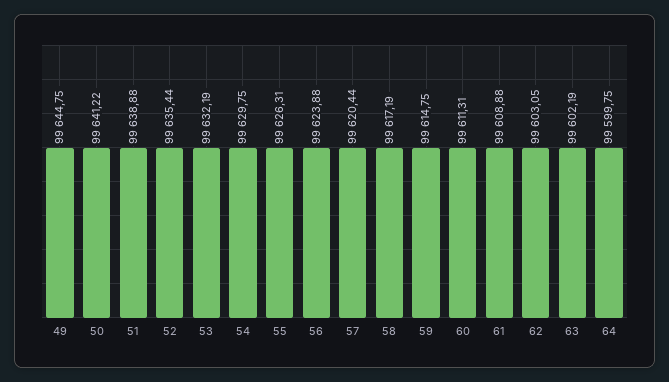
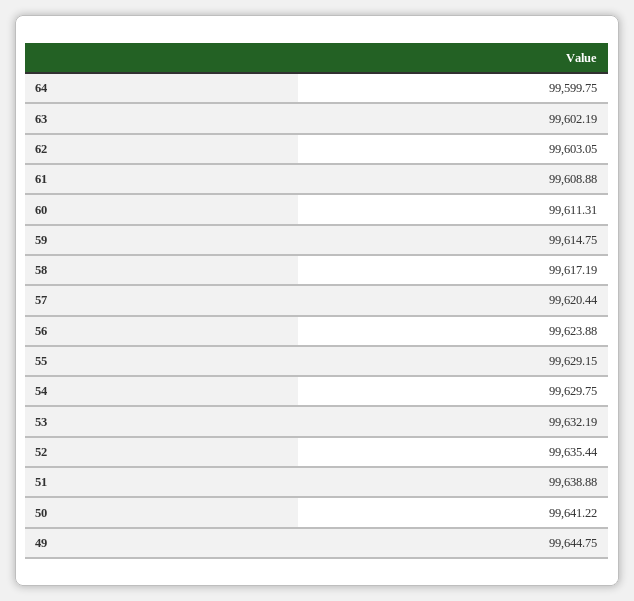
  {
    "49": 99644.75,
    "50": 99641.22,
    "51": 99638.88,
    "52": 99635.44,
    "53": 99632.19,
    "54": 99629.75,
-   "55": 99626.31,
+   "55": 99629.15,
    "56": 99623.88,
    "57": 99620.44,
    "58": 99617.19,
    "59": 99614.75,
    "60": 99611.31,
    "61": 99608.88,
    "62": 99603.05,
    "63": 99602.19,
    "64": 99599.75
  }

